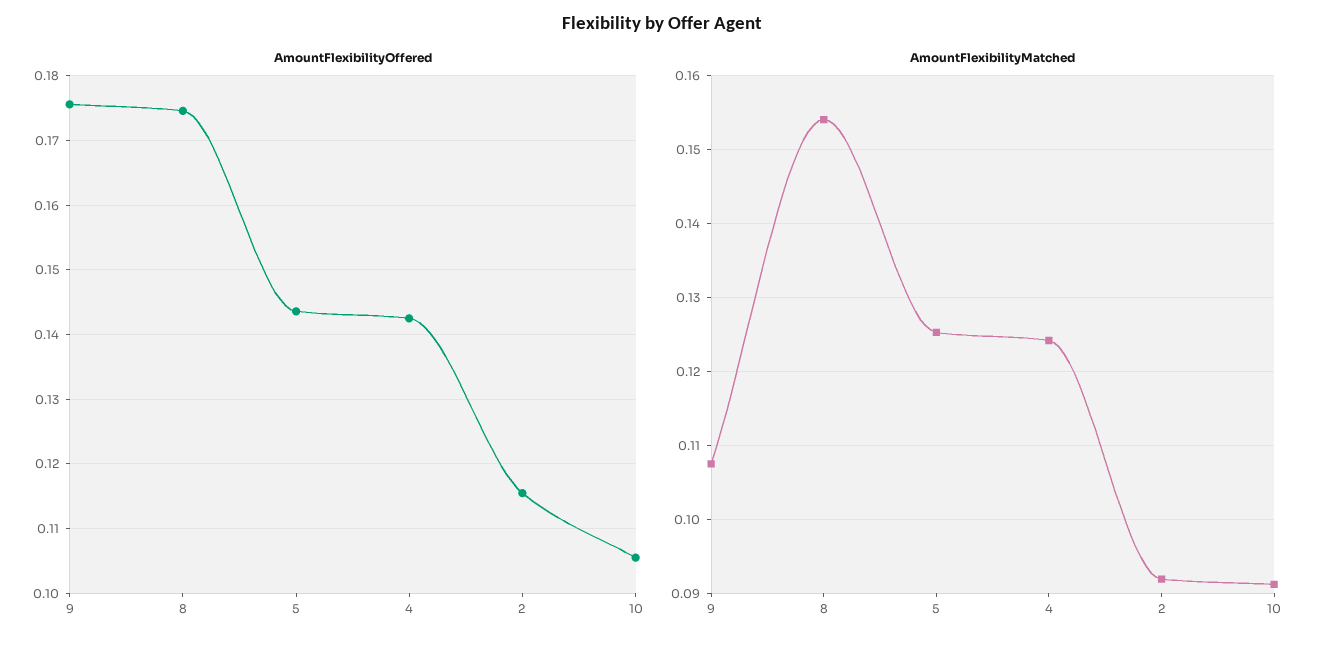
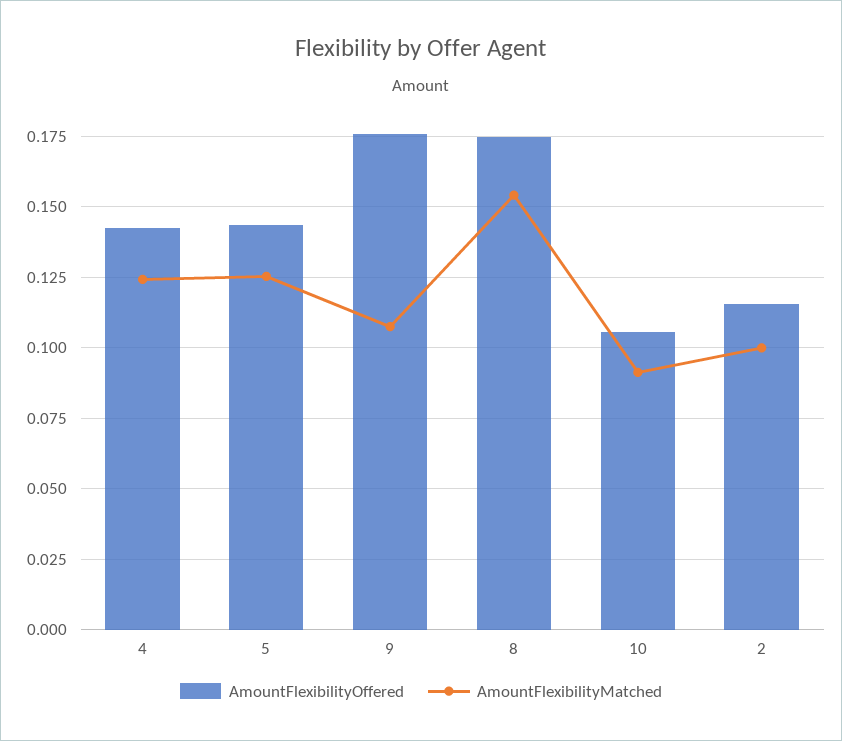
  {
    "AmountFlexibilityOffered": {
      "9": 0.176,
      "8": 0.175,
      "5": 0.144,
      "4": 0.143,
      "2": 0.116,
      "10": 0.106
    },
    "AmountFlexibilityMatched": {
      "9": 0.108,
      "8": 0.154,
      "5": 0.125,
      "4": 0.124,
-     "2": 0.092,
+     "2": 0.1,
      "10": 0.091
    }
  }

